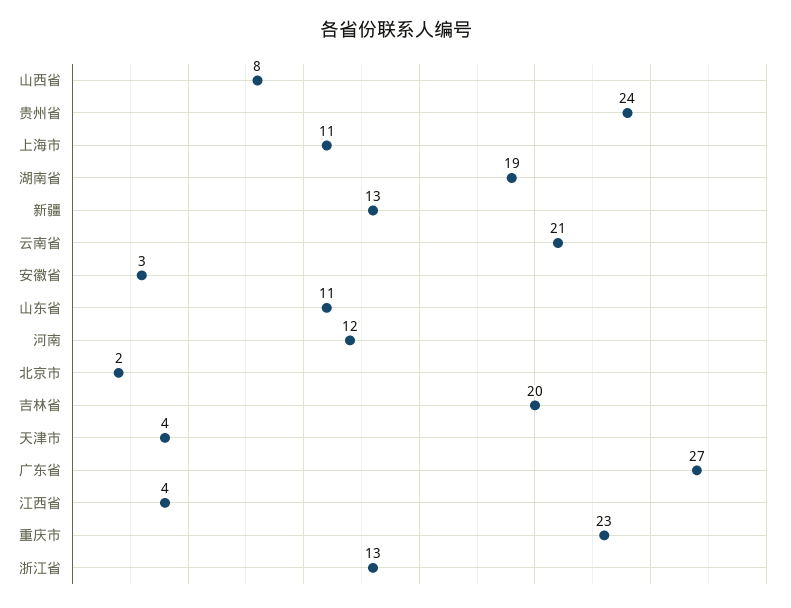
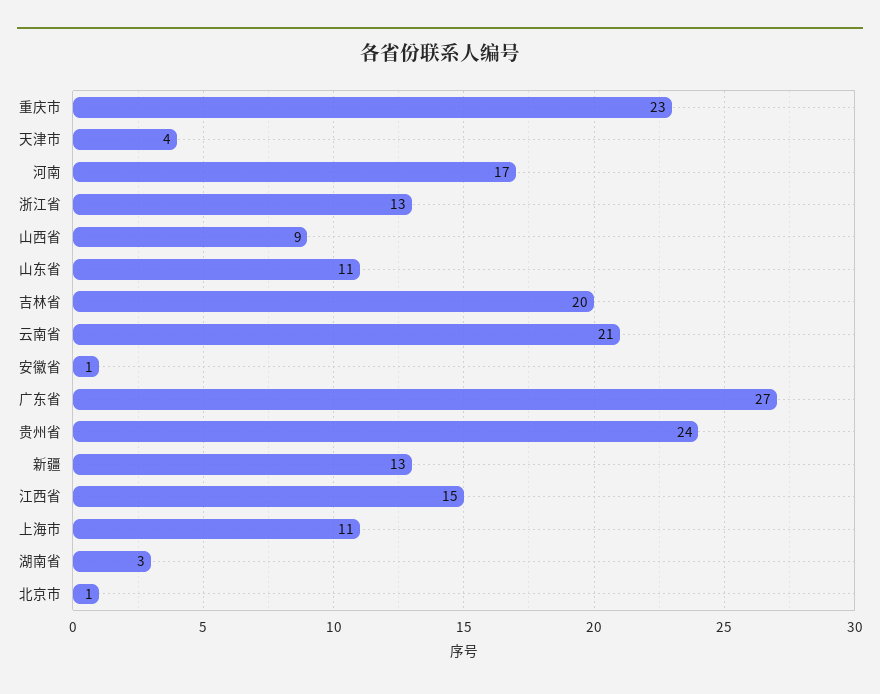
  {
-   "山西省": 8,
+   "山西省": 9,
    "贵州省": 24,
    "上海市": 11,
-   "湖南省": 19,
+   "湖南省": 3,
    "新疆": 13,
    "云南省": 21,
-   "安徽省": 3,
+   "安徽省": 1,
    "山东省": 11,
-   "河南": 12,
+   "河南": 17,
-   "北京市": 2,
+   "北京市": 1,
    "吉林省": 20,
    "天津市": 4,
    "广东省": 27,
-   "江西省": 4,
+   "江西省": 15,
    "重庆市": 23,
    "浙江省": 13
  }

